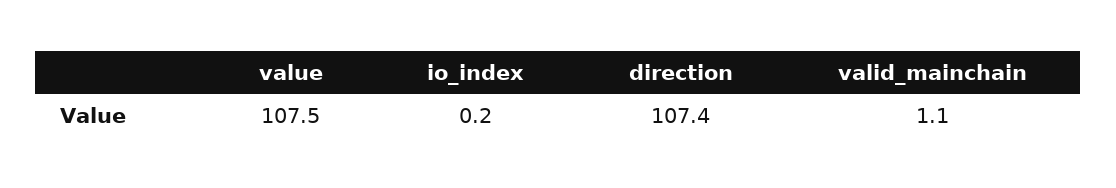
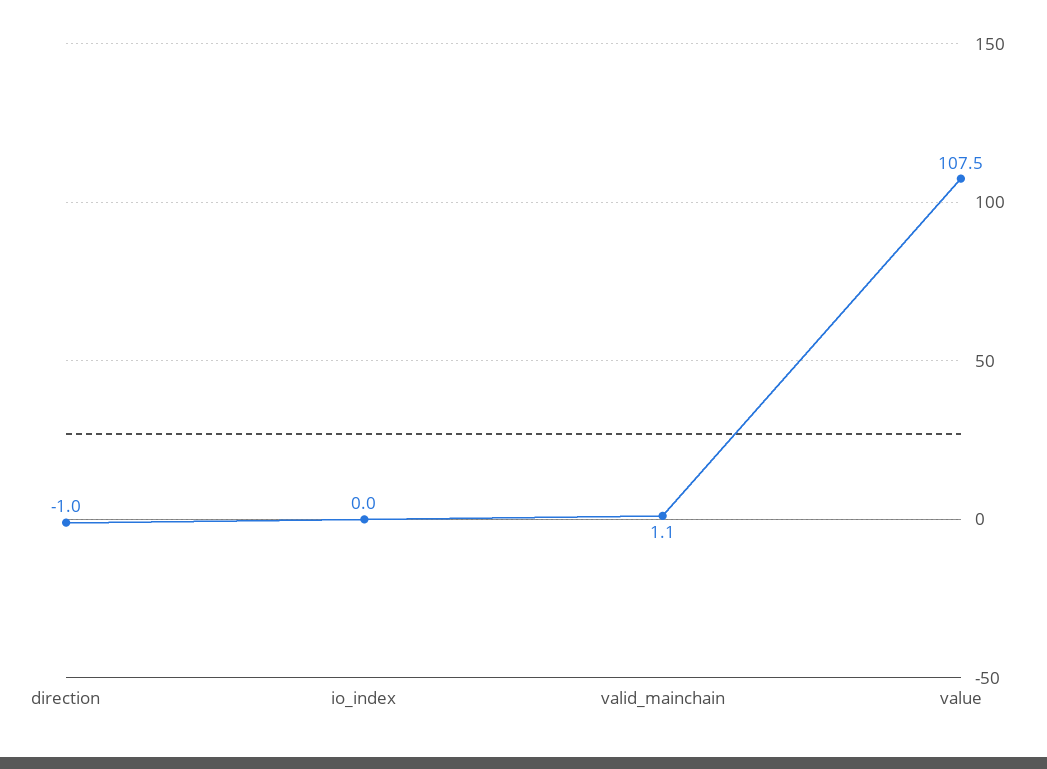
  {
    "value": 107.5,
-   "io_index": 0.2,
+   "io_index": 0,
-   "direction": 107.4,
+   "direction": -1,
    "valid_mainchain": 1.1
  }

